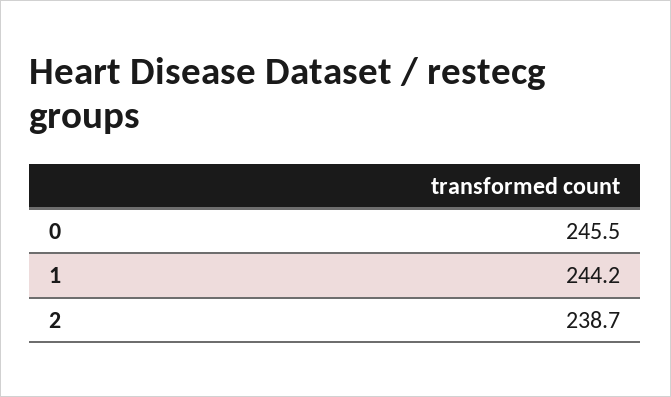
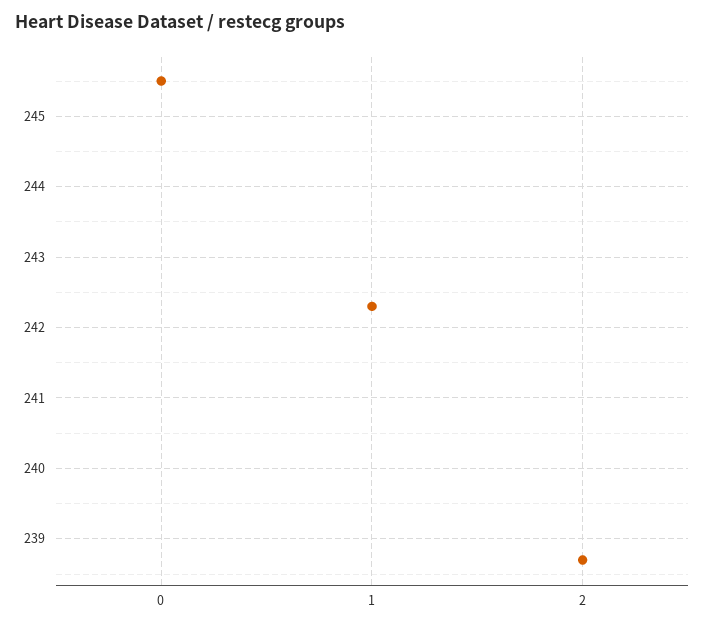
  {
    "0": 245.5,
-   "1": 244.2,
+   "1": 242.3,
    "2": 238.7
  }

